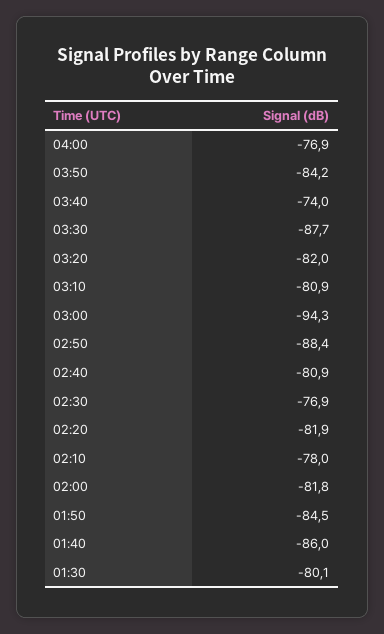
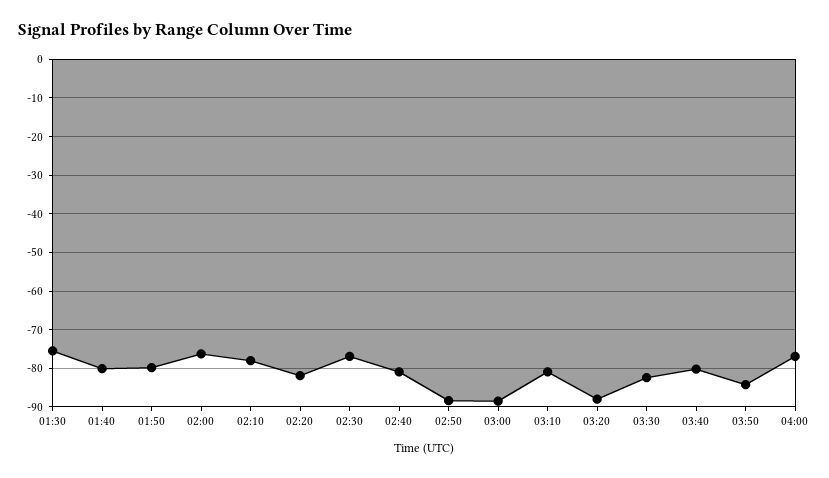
  {
    "04:00": -76.9,
    "03:50": -84.2,
-   "03:40": -74,
+   "03:40": -80,
-   "03:30": -87.7,
+   "03:30": -82,
-   "03:20": -82,
+   "03:20": -88,
    "03:10": -80.9,
-   "03:00": -94.3,
+   "03:00": -88,
    "02:50": -88.4,
    "02:40": -80.9,
    "02:30": -76.9,
    "02:20": -81.9,
    "02:10": -78,
-   "02:00": -81.8,
+   "02:00": -76,
-   "01:50": -84.5,
+   "01:50": -80,
-   "01:40": -86,
+   "01:40": -80,
-   "01:30": -80.1
+   "01:30": -76
  }

